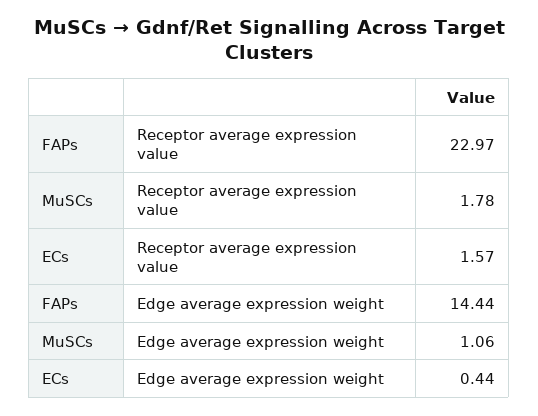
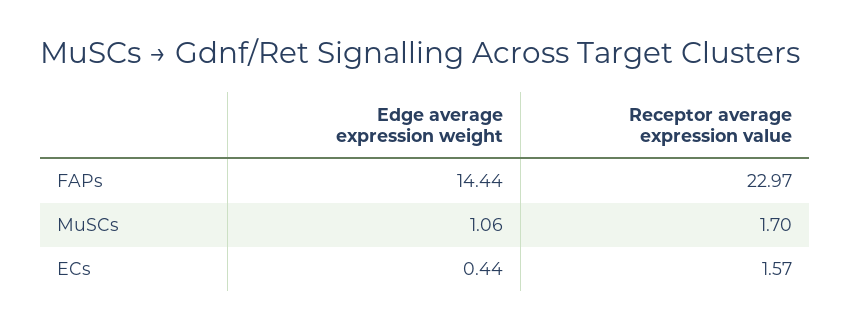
  {
    "FAPs": {
      "Receptor average expression value": 22.97,
      "Edge average expression weight": 14.44
    },
    "MuSCs": {
-     "Receptor average expression value": 1.78,
+     "Receptor average expression value": 1.7,
      "Edge average expression weight": 1.06
    },
    "ECs": {
      "Receptor average expression value": 1.57,
      "Edge average expression weight": 0.44
    }
  }

